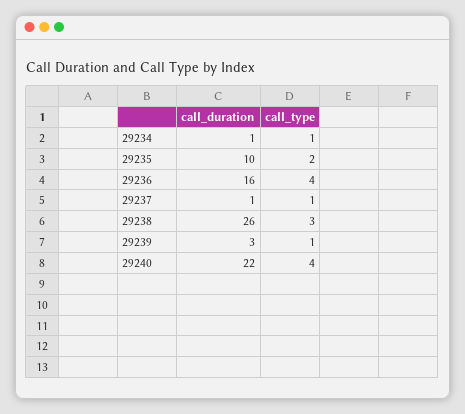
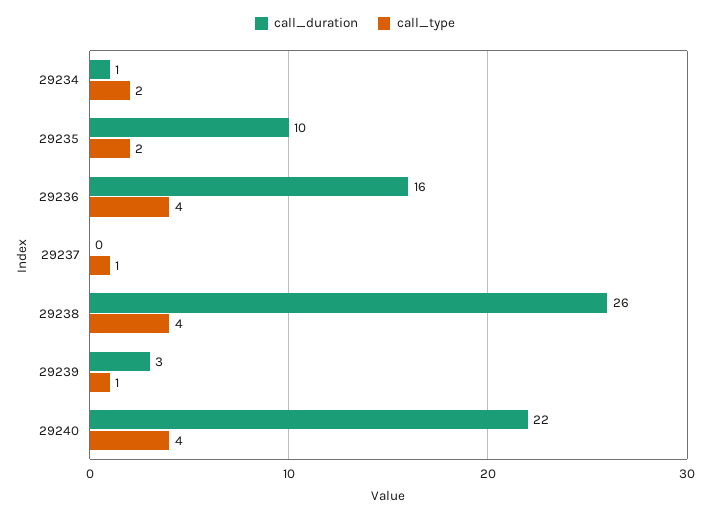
  {
    "call_duration": {
      "29234": 1,
      "29235": 10,
      "29236": 16,
-     "29237": 1,
+     "29237": 0,
      "29238": 26,
      "29239": 3,
      "29240": 22
    },
    "call_type": {
-     "29234": 1,
+     "29234": 2,
      "29235": 2,
      "29236": 4,
      "29237": 1,
-     "29238": 3,
+     "29238": 4,
      "29239": 1,
      "29240": 4
    }
  }

